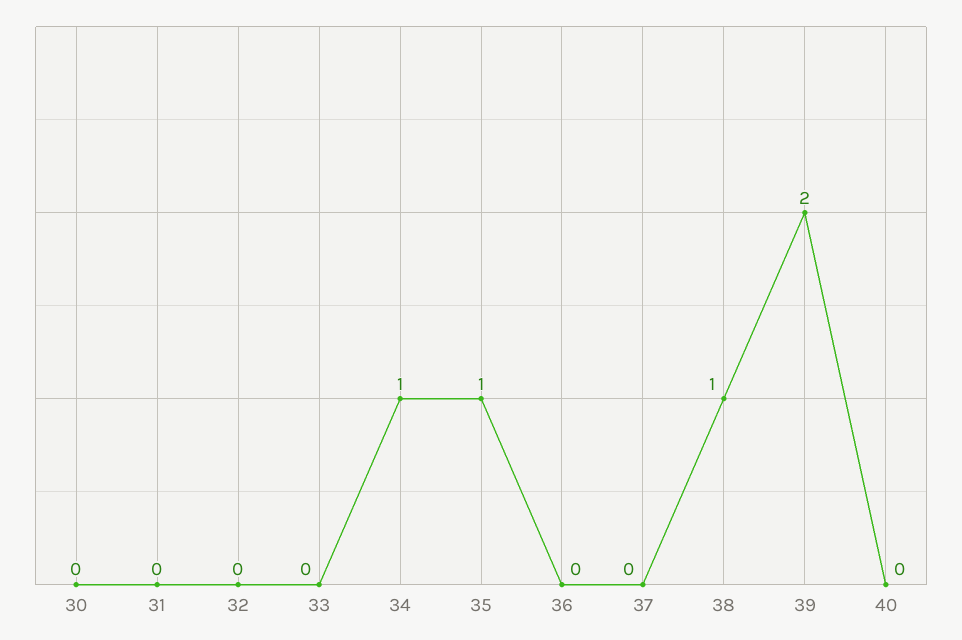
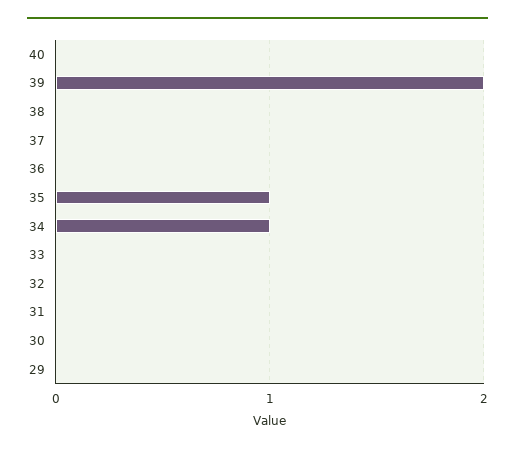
  {
    "30": 0,
    "31": 0,
    "32": 0,
    "33": 0,
    "34": 1,
    "35": 1,
    "36": 0,
    "37": 0,
-   "38": 1,
+   "38": 0,
    "39": 2,
-   "40": 0
+   "40": 0,
+   "29": 0
  }

